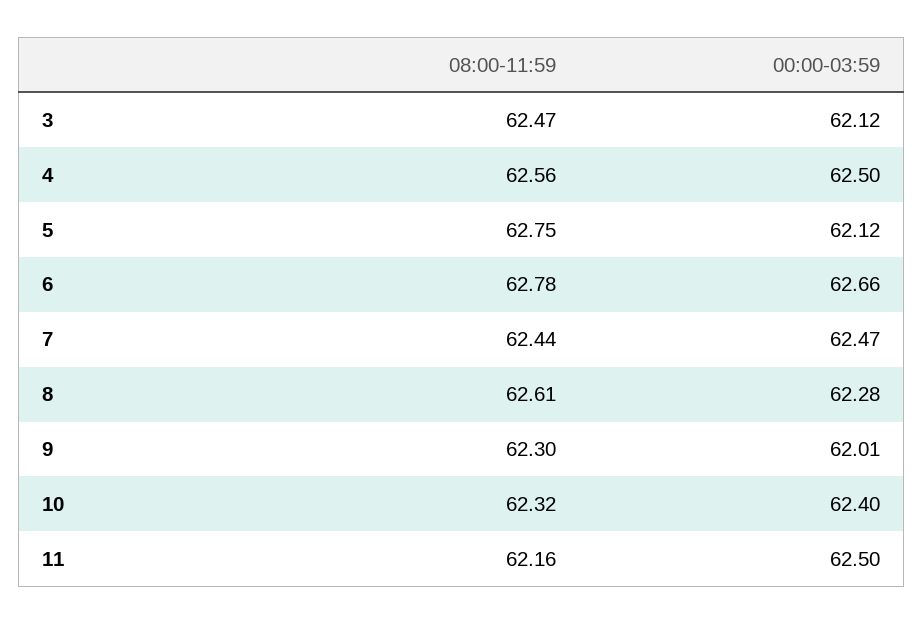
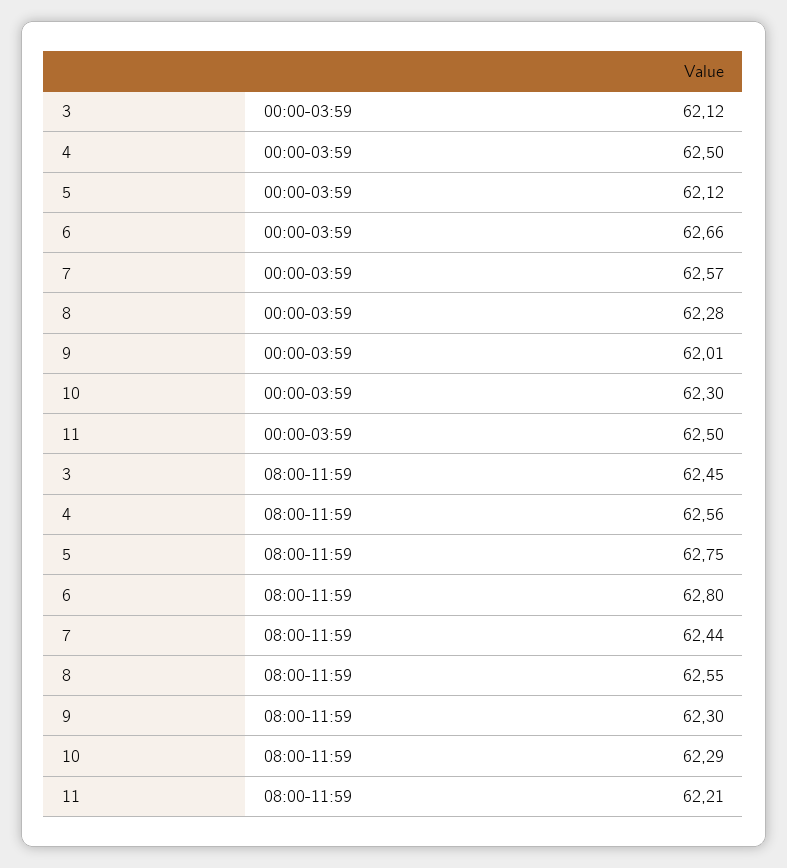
  {
    "08:00-11:59": {
-     "3": 62.47,
+     "3": 62.45,
      "4": 62.56,
      "5": 62.75,
-     "6": 62.78,
+     "6": 62.8,
      "7": 62.44,
-     "8": 62.61,
+     "8": 62.55,
      "9": 62.3,
-     "10": 62.32,
+     "10": 62.29,
-     "11": 62.16
+     "11": 62.21
    },
    "00:00-03:59": {
      "3": 62.12,
      "4": 62.5,
      "5": 62.12,
      "6": 62.66,
-     "7": 62.47,
+     "7": 62.57,
      "8": 62.28,
      "9": 62.01,
-     "10": 62.4,
+     "10": 62.3,
      "11": 62.5
    }
  }

